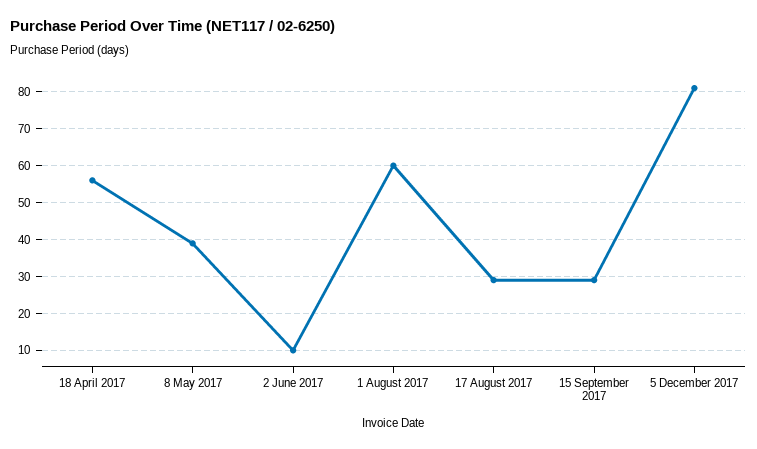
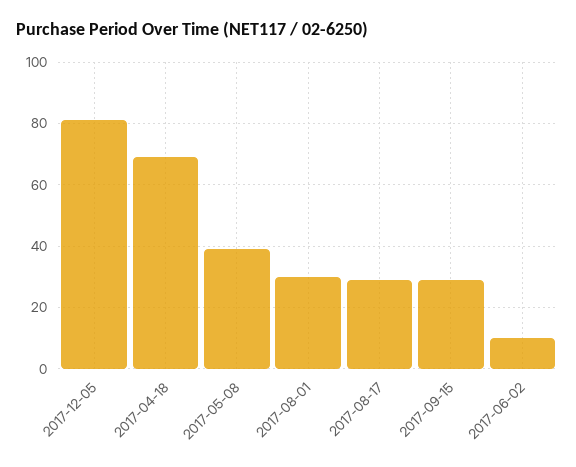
  {
-   "18 April 2017": 55,
+   "18 April 2017": 70,
    "8 May 2017": 40,
    "2 June 2017": 10,
-   "1 August 2017": 60,
+   "1 August 2017": 30,
    "17 August 2017": 30,
    "15 September 2017": 30,
    "5 December 2017": 80
  }

